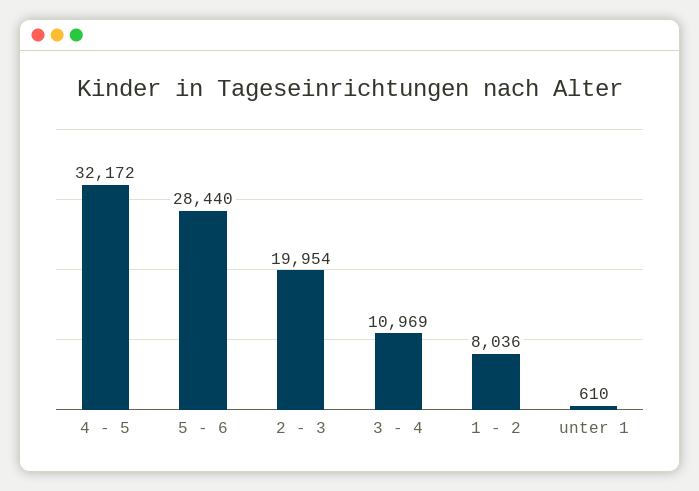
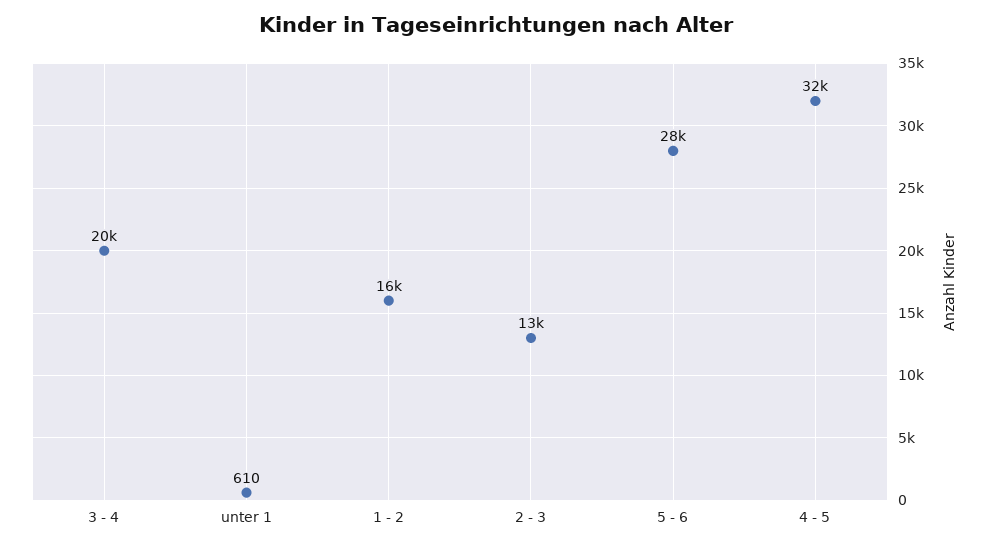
  {
    "4 - 5": 32172,
    "5 - 6": 28440,
-   "2 - 3": 19954,
+   "2 - 3": 13000,
-   "3 - 4": 10969,
+   "3 - 4": 20000,
-   "1 - 2": 8036,
+   "1 - 2": 16000,
    "unter 1": 610
  }

